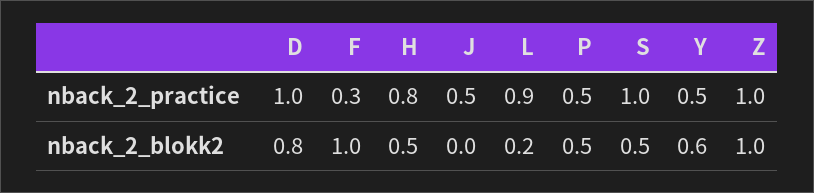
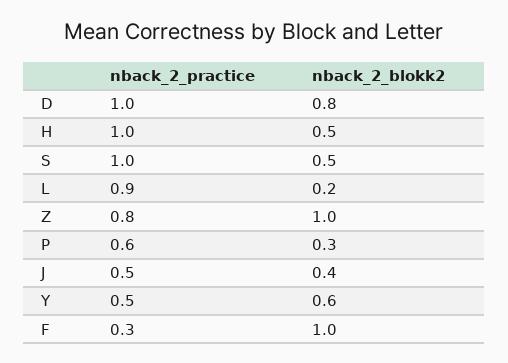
  {
    "D": {
      "nback_2_practice": 1,
      "nback_2_blokk2": 0.8
    },
    "F": {
      "nback_2_practice": 0.3,
      "nback_2_blokk2": 1
    },
    "H": {
-     "nback_2_practice": 0.8,
+     "nback_2_practice": 1,
      "nback_2_blokk2": 0.5
    },
    "J": {
      "nback_2_practice": 0.5,
-     "nback_2_blokk2": 0
+     "nback_2_blokk2": 0.4
    },
    "L": {
      "nback_2_practice": 0.9,
      "nback_2_blokk2": 0.2
    },
    "P": {
-     "nback_2_practice": 0.5,
+     "nback_2_practice": 0.6,
-     "nback_2_blokk2": 0.5
+     "nback_2_blokk2": 0.3
    },
    "S": {
      "nback_2_practice": 1,
      "nback_2_blokk2": 0.5
    },
    "Y": {
      "nback_2_practice": 0.5,
      "nback_2_blokk2": 0.6
    },
    "Z": {
-     "nback_2_practice": 1,
+     "nback_2_practice": 0.8,
      "nback_2_blokk2": 1
    }
  }

